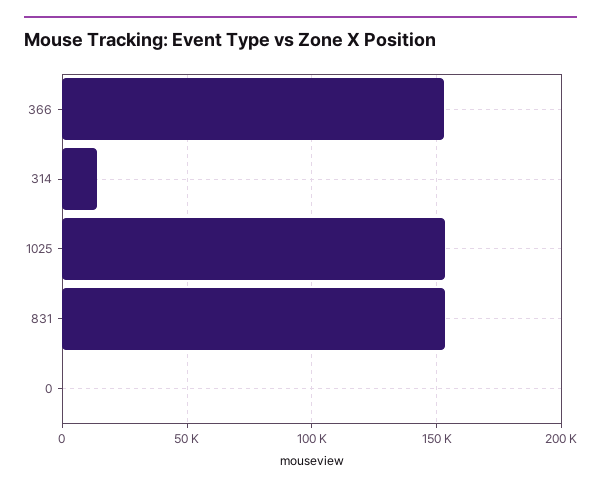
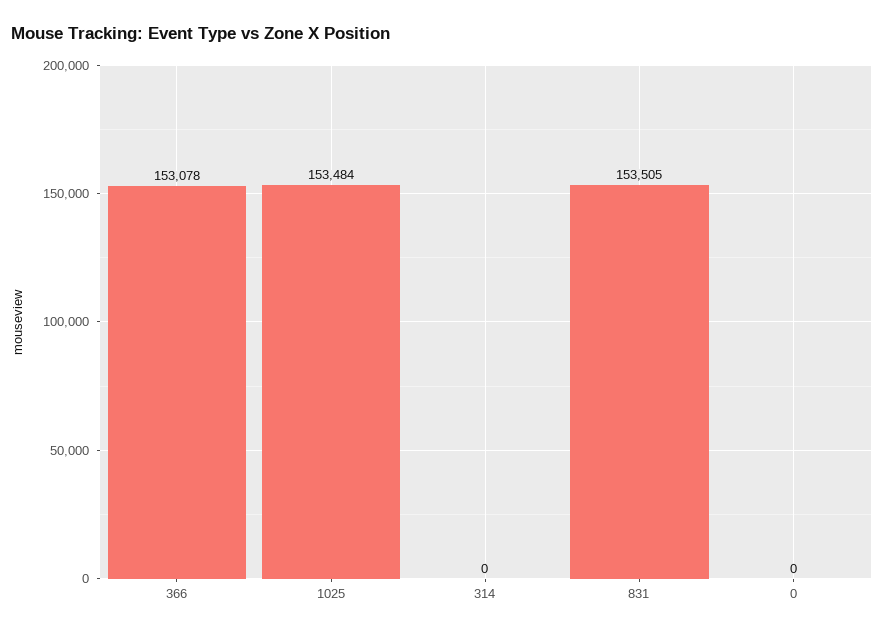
  {
    "366": 153078,
-   "314": 15000,
+   "314": 0,
    "1025": 153484,
    "831": 153505,
    "0": 0
  }

